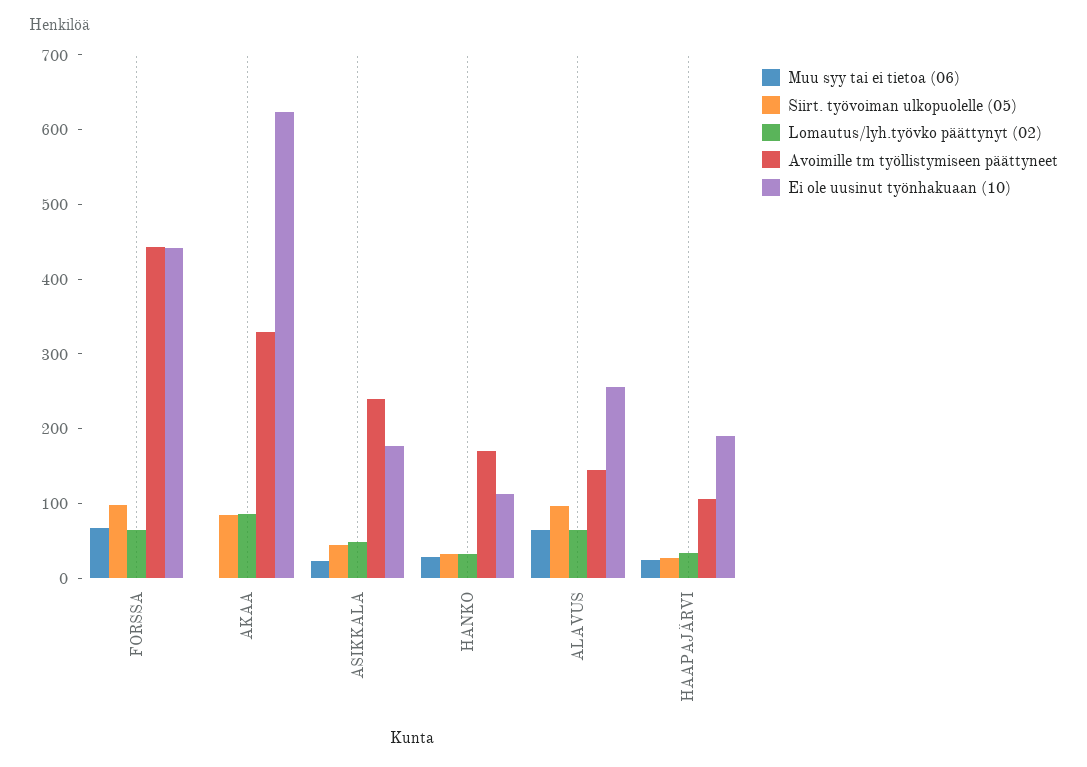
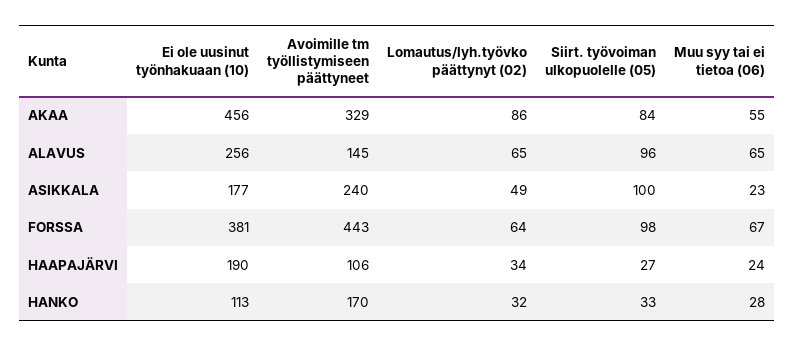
  {
    "Muu syy tai ei tietoa (06)": {
      "FORSSA": 67,
-     "AKAA": 0,
+     "AKAA": 55,
      "ASIKKALA": 23,
      "HANKO": 28,
      "ALAVUS": 65,
      "HAAPAJÄRVI": 24
    },
    "Siirt. työvoiman ulkopuolelle (05)": {
      "FORSSA": 98,
      "AKAA": 84,
-     "ASIKKALA": 40,
+     "ASIKKALA": 100,
      "HANKO": 33,
      "ALAVUS": 96,
      "HAAPAJÄRVI": 27
    },
    "Lomautus/lyh.työvko päättynyt (02)": {
      "FORSSA": 64,
      "AKAA": 86,
      "ASIKKALA": 49,
      "HANKO": 32,
      "ALAVUS": 65,
      "HAAPAJÄRVI": 34
    },
    "Avoimille tm työllistymiseen päättyneet": {
      "FORSSA": 443,
      "AKAA": 329,
      "ASIKKALA": 240,
      "HANKO": 170,
      "ALAVUS": 145,
      "HAAPAJÄRVI": 106
    },
    "Ei ole uusinut työnhakuaan (10)": {
-     "FORSSA": 440,
+     "FORSSA": 381,
-     "AKAA": 620,
+     "AKAA": 456,
      "ASIKKALA": 177,
      "HANKO": 113,
      "ALAVUS": 256,
      "HAAPAJÄRVI": 190
    }
  }

